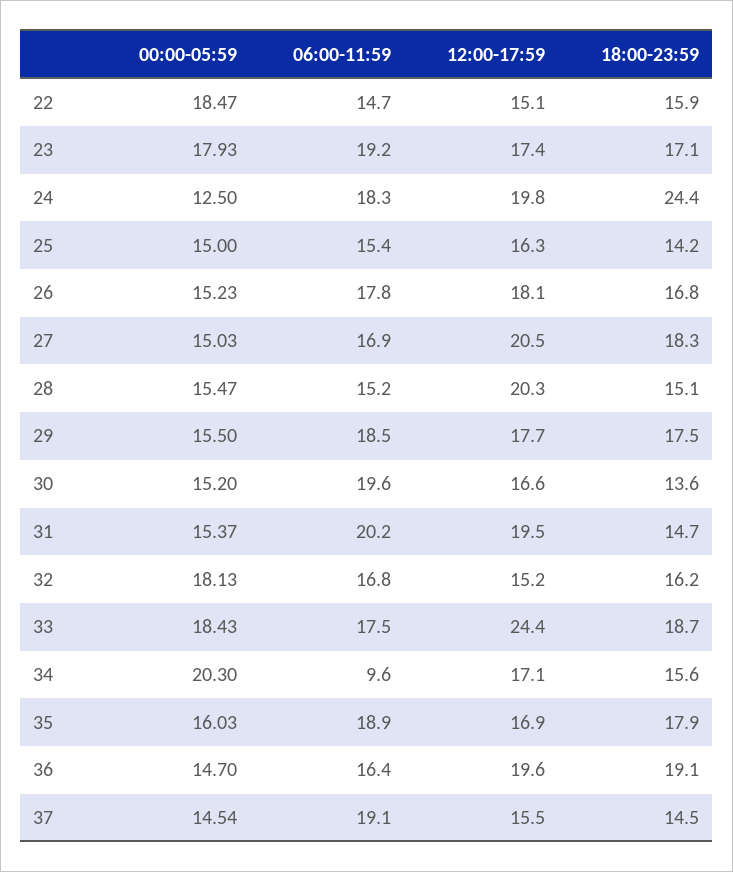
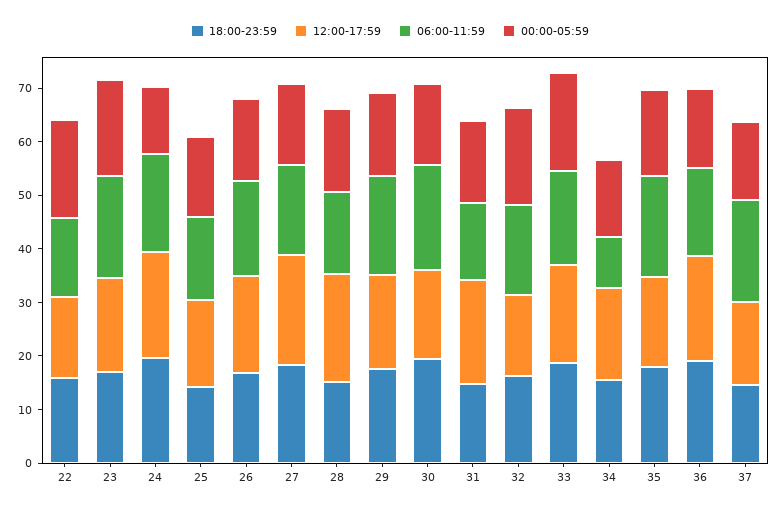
  {
    "00:00-05:59": {
      "22": 18.47,
      "23": 17.93,
      "24": 12.5,
      "25": 15,
      "26": 15.23,
      "27": 15.03,
      "28": 15.47,
      "29": 15.5,
      "30": 15.2,
      "31": 15.37,
      "32": 18.13,
      "33": 18.43,
-     "34": 20.3,
+     "34": 14,
      "35": 16.03,
      "36": 14.7,
      "37": 14.54
    },
    "06:00-11:59": {
      "22": 14.7,
      "23": 19.2,
      "24": 18.3,
      "25": 15.4,
      "26": 17.8,
      "27": 16.9,
      "28": 15.2,
      "29": 18.5,
      "30": 19.6,
-     "31": 20.2,
+     "31": 14,
      "32": 16.8,
      "33": 17.5,
      "34": 9.6,
      "35": 18.9,
      "36": 16.4,
      "37": 19.1
    },
    "12:00-17:59": {
      "22": 15.1,
      "23": 17.4,
      "24": 19.8,
      "25": 16.3,
      "26": 18.1,
      "27": 20.5,
      "28": 20.3,
      "29": 17.7,
      "30": 16.6,
      "31": 19.5,
      "32": 15.2,
-     "33": 24.4,
+     "33": 18,
      "34": 17.1,
      "35": 16.9,
      "36": 19.6,
      "37": 15.5
    },
    "18:00-23:59": {
      "22": 15.9,
      "23": 17.1,
-     "24": 24.4,
+     "24": 20,
      "25": 14.2,
      "26": 16.8,
      "27": 18.3,
      "28": 15.1,
      "29": 17.5,
-     "30": 13.6,
+     "30": 20,
      "31": 14.7,
      "32": 16.2,
      "33": 18.7,
      "34": 15.6,
      "35": 17.9,
      "36": 19.1,
      "37": 14.5
    }
  }

